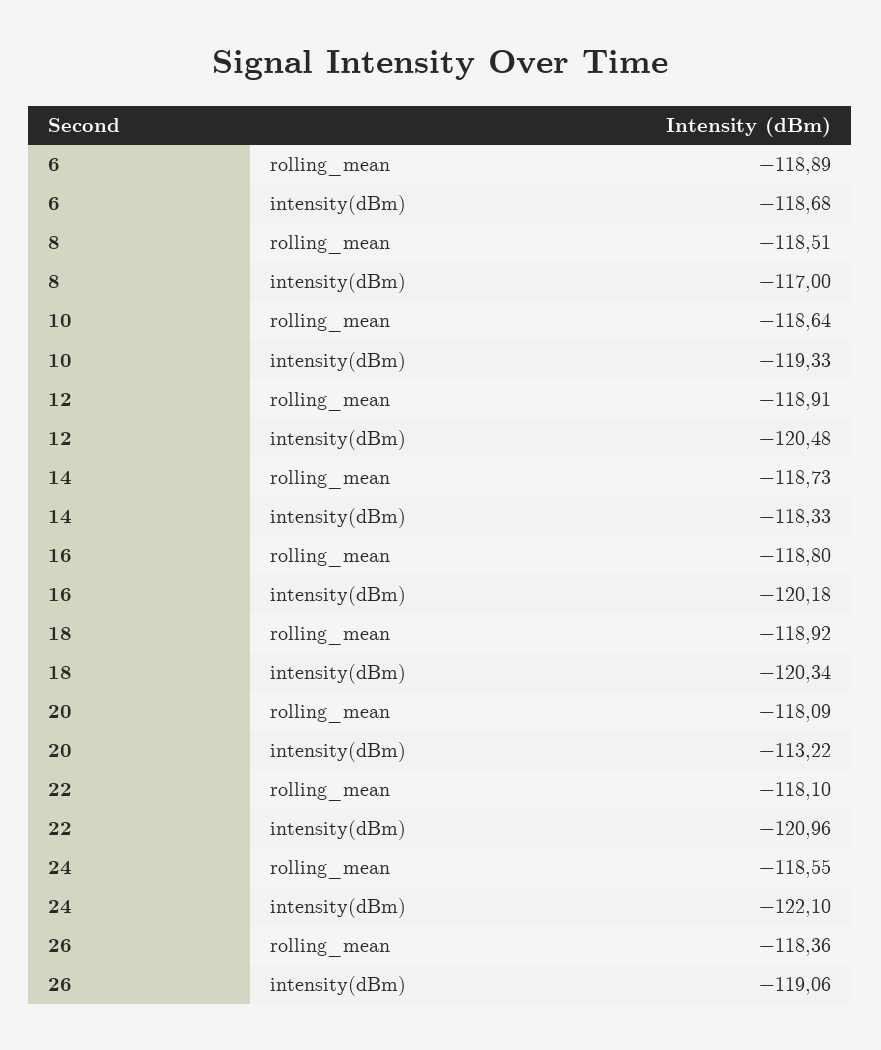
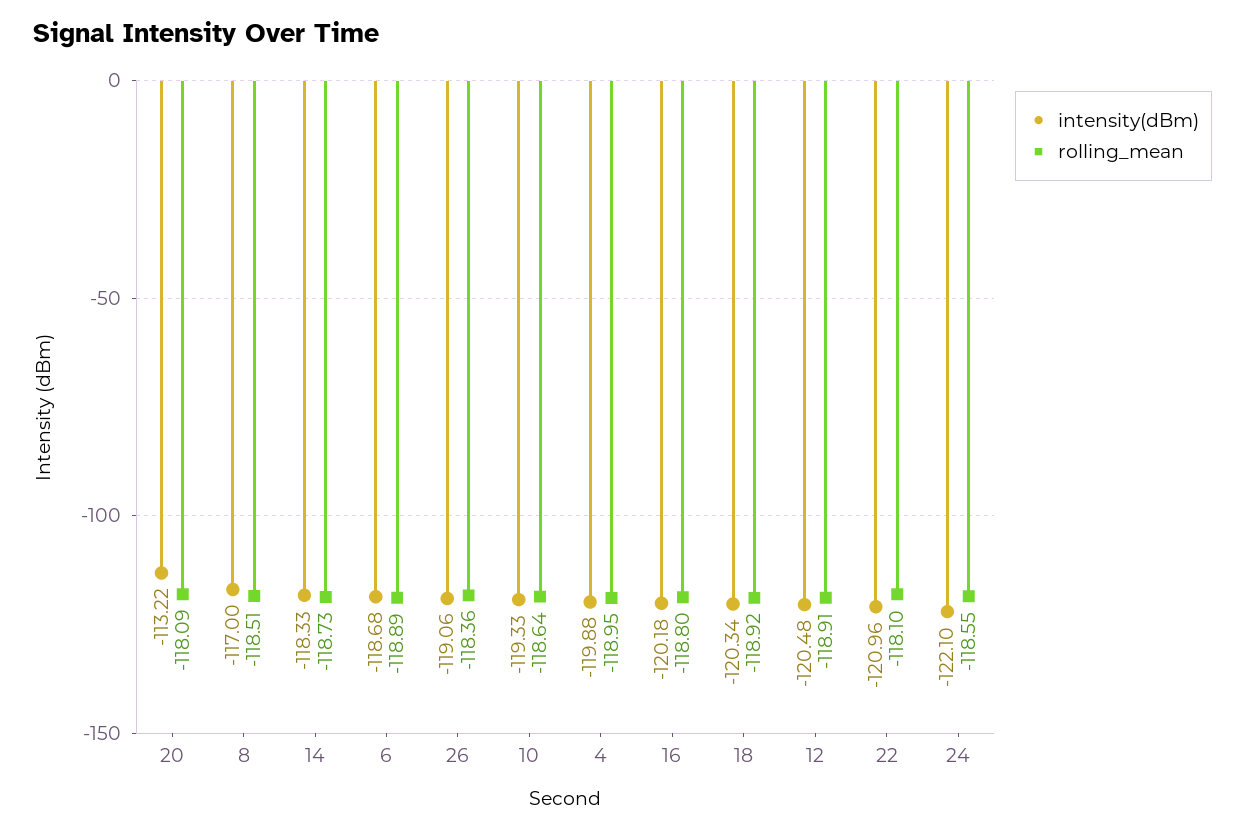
  {
    "rolling_mean": {
      "6": -118.89,
      "8": -118.51,
      "10": -118.64,
      "12": -118.91,
      "14": -118.73,
      "16": -118.8,
      "18": -118.92,
      "20": -118.09,
      "22": -118.1,
      "24": -118.55,
-     "26": -118.36
+     "26": -118.36,
+     "4": -118.95
    },
    "intensity(dBm)": {
      "6": -118.68,
      "8": -117,
      "10": -119.33,
      "12": -120.48,
      "14": -118.33,
      "16": -120.18,
      "18": -120.34,
      "20": -113.22,
      "22": -120.96,
      "24": -122.1,
-     "26": -119.06
+     "26": -119.06,
+     "4": -119.88
    }
  }

